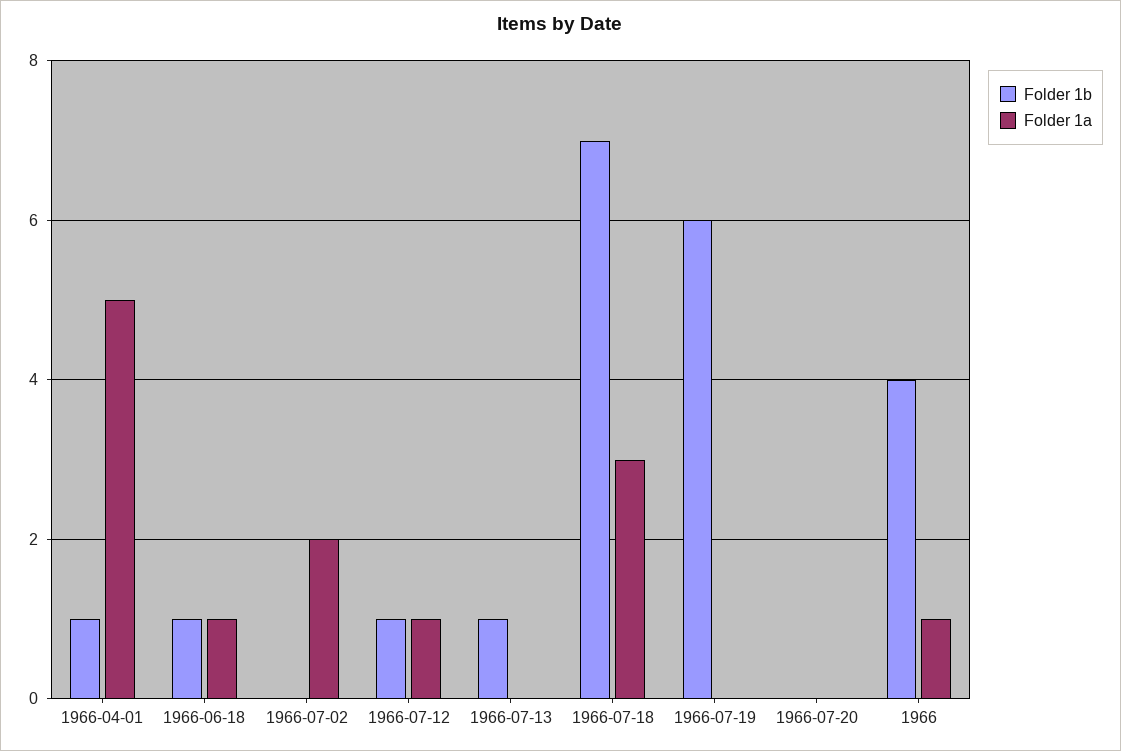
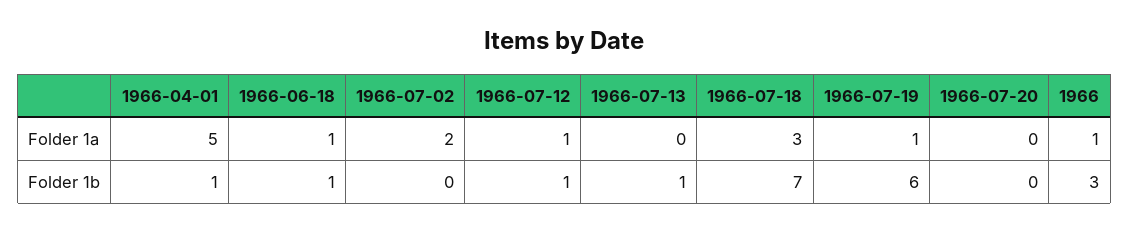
  {
    "Folder 1b": {
      "1966-04-01": 1,
      "1966-06-18": 1,
      "1966-07-02": 0,
      "1966-07-12": 1,
      "1966-07-13": 1,
      "1966-07-18": 7,
      "1966-07-19": 6,
      "1966-07-20": 0,
-     "1966": 4
+     "1966": 3
    },
    "Folder 1a": {
      "1966-04-01": 5,
      "1966-06-18": 1,
      "1966-07-02": 2,
      "1966-07-12": 1,
      "1966-07-13": 0,
      "1966-07-18": 3,
-     "1966-07-19": 0,
+     "1966-07-19": 1,
      "1966-07-20": 0,
      "1966": 1
    }
  }

